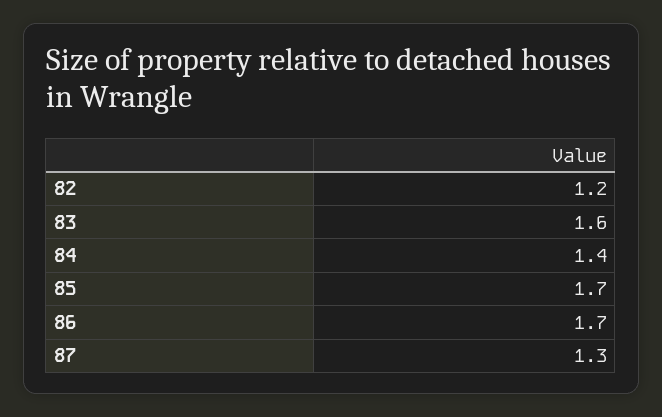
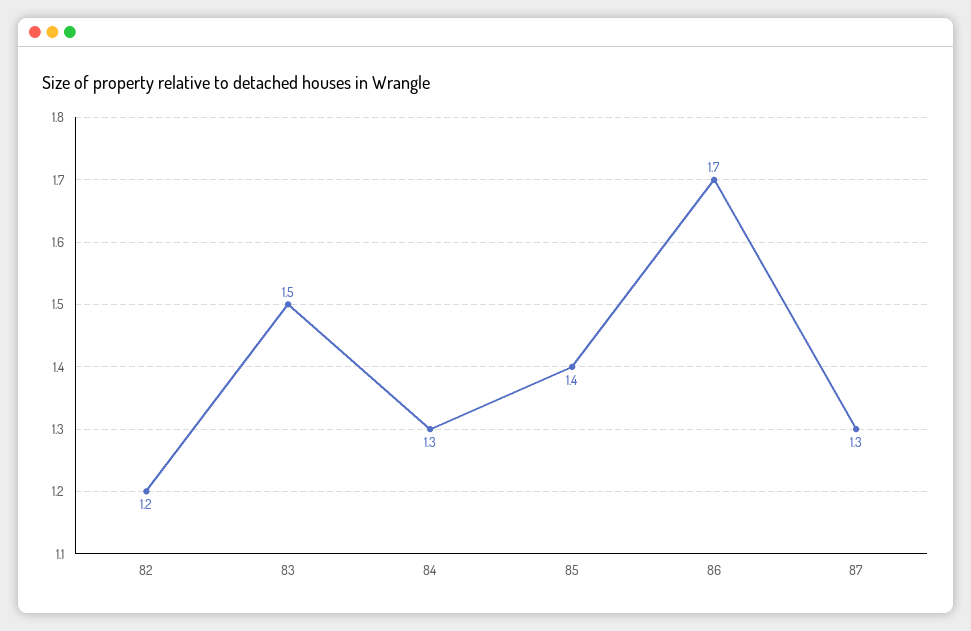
  {
    "82": 1.2,
-   "83": 1.6,
+   "83": 1.5,
-   "84": 1.4,
+   "84": 1.3,
-   "85": 1.7,
+   "85": 1.4,
    "86": 1.7,
    "87": 1.3
  }

